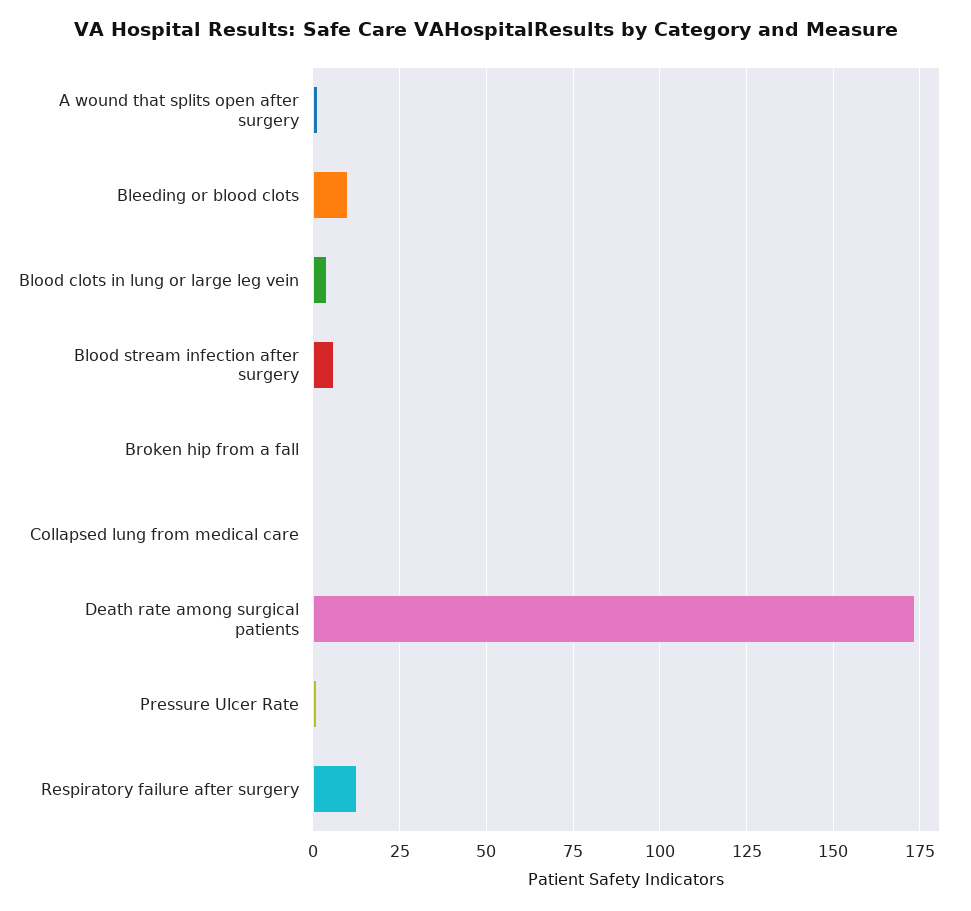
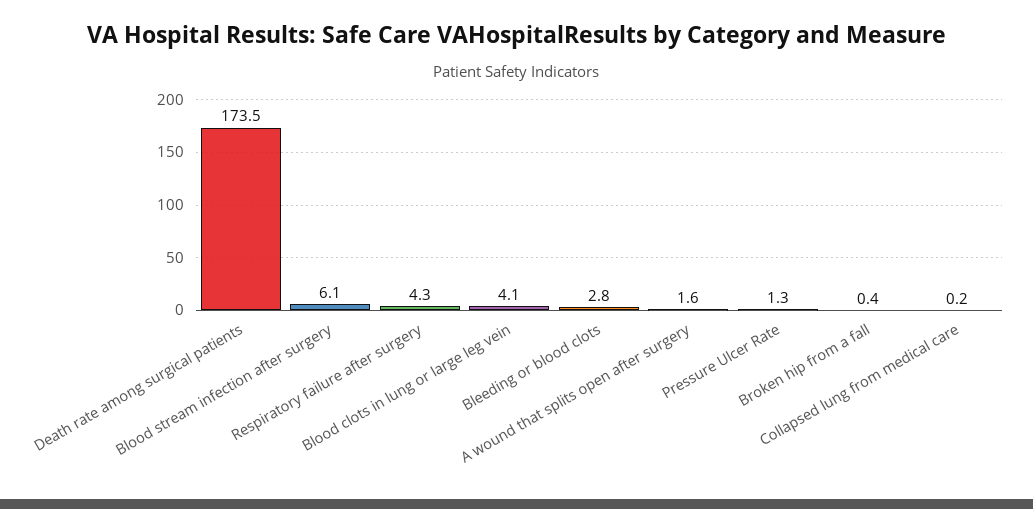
  {
    "A wound that splits open after surgery": 1.6,
-   "Bleeding or blood clots": 10,
+   "Bleeding or blood clots": 2.8,
    "Blood clots in lung or large leg vein": 4.1,
    "Blood stream infection after surgery": 6.1,
    "Broken hip from a fall": 0.4,
    "Collapsed lung from medical care": 0.2,
    "Death rate among surgical patients": 173.5,
    "Pressure Ulcer Rate": 1.3,
-   "Respiratory failure after surgery": 12.5
+   "Respiratory failure after surgery": 4.3
  }

